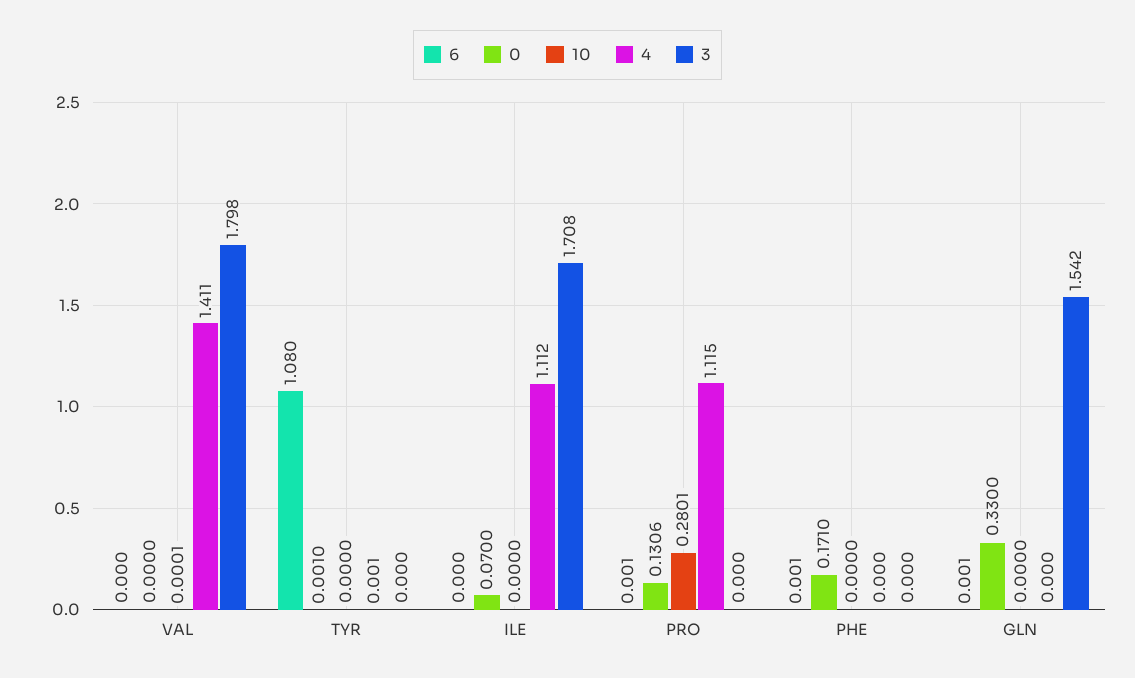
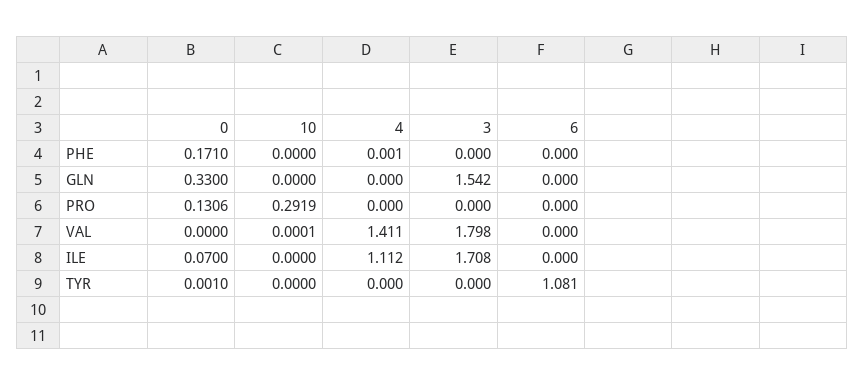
  {
    "6": {
      "VAL": 0,
-     "TYR": 1.08,
+     "TYR": 1.081,
      "ILE": 0,
-     "PRO": 0.001,
+     "PRO": 0,
-     "PHE": 0.001,
+     "PHE": 0,
-     "GLN": 0.001
+     "GLN": 0
    },
    "0": {
      "VAL": 0,
      "TYR": 0.001,
      "ILE": 0.07,
      "PRO": 0.1306,
      "PHE": 0.171,
      "GLN": 0.33
    },
    "10": {
      "VAL": 0.0001,
      "TYR": 0,
      "ILE": 0,
-     "PRO": 0.2801,
+     "PRO": 0.2919,
      "PHE": 0,
      "GLN": 0
    },
    "4": {
      "VAL": 1.411,
-     "TYR": 0.001,
+     "TYR": 0,
      "ILE": 1.112,
-     "PRO": 1.115,
+     "PRO": 0,
-     "PHE": 0,
+     "PHE": 0.001,
      "GLN": 0
    },
    "3": {
      "VAL": 1.798,
      "TYR": 0,
      "ILE": 1.708,
      "PRO": 0,
      "PHE": 0,
      "GLN": 1.542
    }
  }

